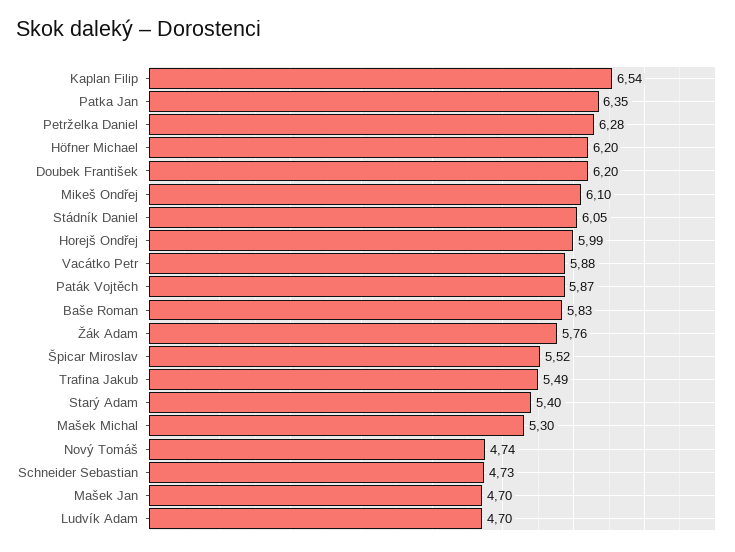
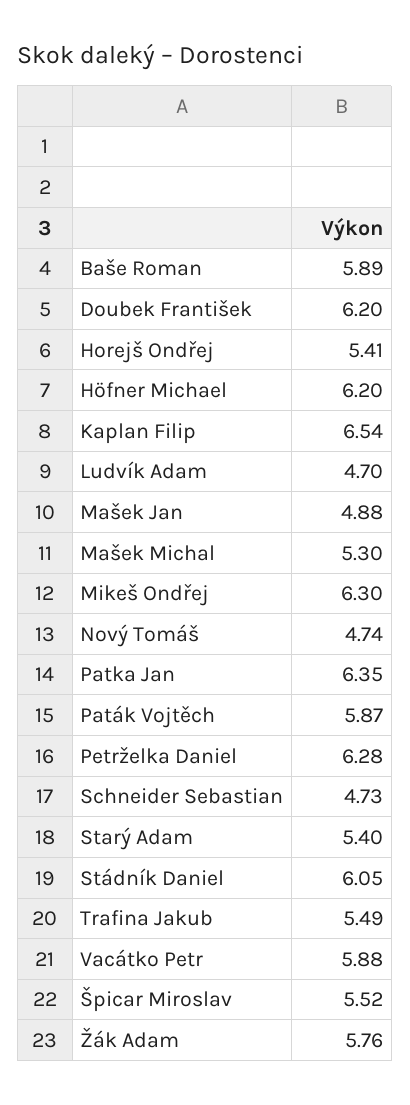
  {
    "Kaplan Filip": 6.54,
    "Patka Jan": 6.35,
    "Petrželka Daniel": 6.28,
    "Höfner Michael": 6.2,
    "Doubek František": 6.2,
-   "Mikeš Ondřej": 6.1,
+   "Mikeš Ondřej": 6.3,
    "Stádník Daniel": 6.05,
-   "Horejš Ondřej": 5.99,
+   "Horejš Ondřej": 5.41,
    "Vacátko Petr": 5.88,
    "Paták Vojtěch": 5.87,
-   "Baše Roman": 5.83,
+   "Baše Roman": 5.89,
    "Žák Adam": 5.76,
    "Špicar Miroslav": 5.52,
    "Trafina Jakub": 5.49,
    "Starý Adam": 5.4,
    "Mašek Michal": 5.3,
    "Nový Tomáš": 4.74,
    "Schneider Sebastian": 4.73,
-   "Mašek Jan": 4.7,
+   "Mašek Jan": 4.88,
    "Ludvík Adam": 4.7
  }

